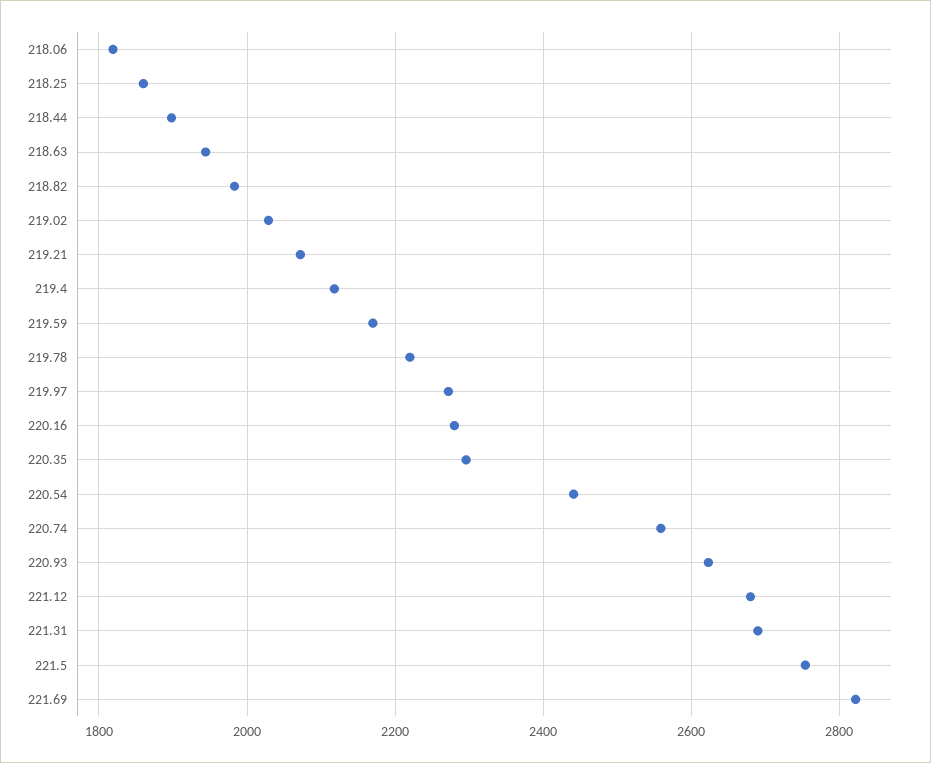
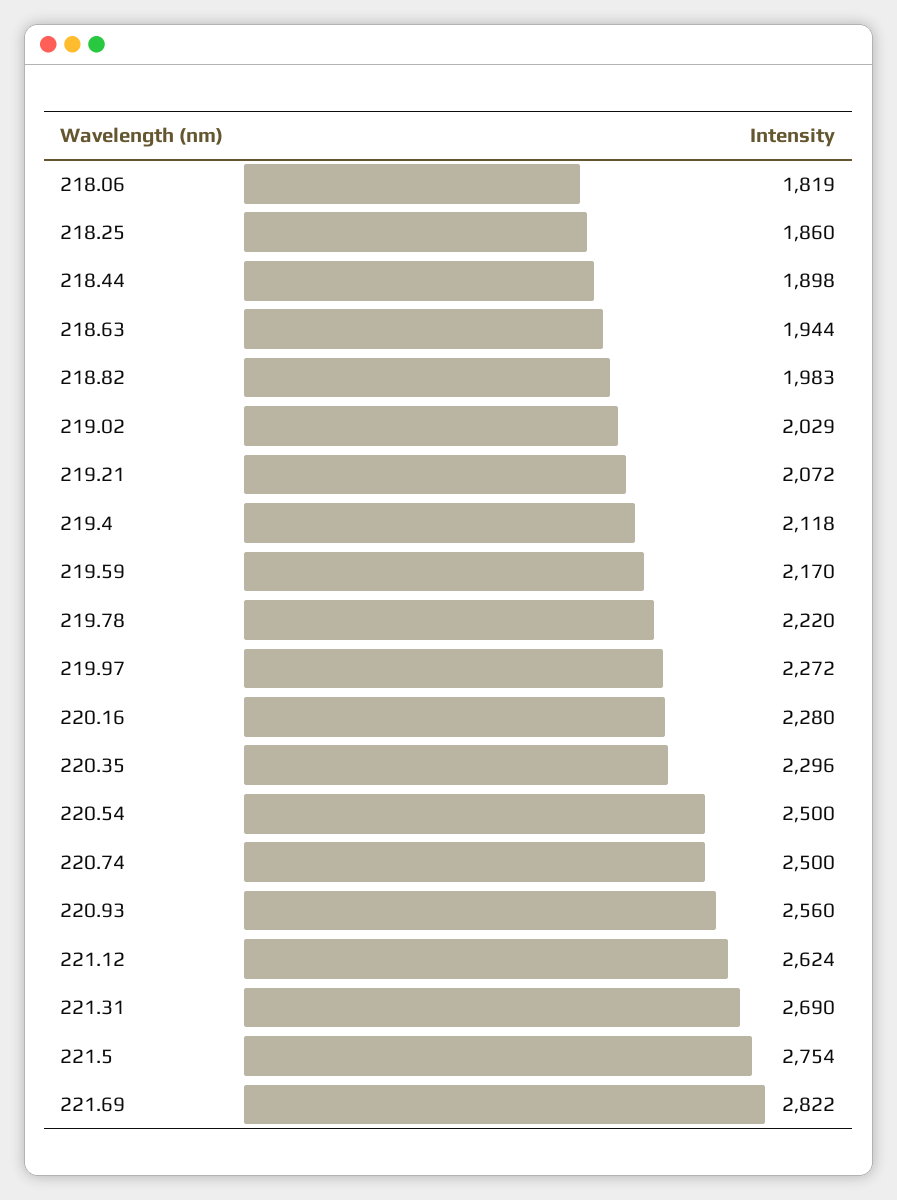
  {
    "218.06": 1819,
    "218.25": 1860,
    "218.44": 1898,
    "218.63": 1944,
    "218.82": 1983,
    "219.02": 2029,
    "219.21": 2072,
    "219.4": 2118,
    "219.59": 2170,
    "219.78": 2220,
    "219.97": 2272,
    "220.16": 2280,
    "220.35": 2296,
-   "220.54": 2440,
+   "220.54": 2500,
-   "220.74": 2560,
+   "220.74": 2500,
-   "220.93": 2620,
+   "220.93": 2560,
-   "221.12": 2680,
+   "221.12": 2624,
    "221.31": 2690,
    "221.5": 2754,
    "221.69": 2822
  }

